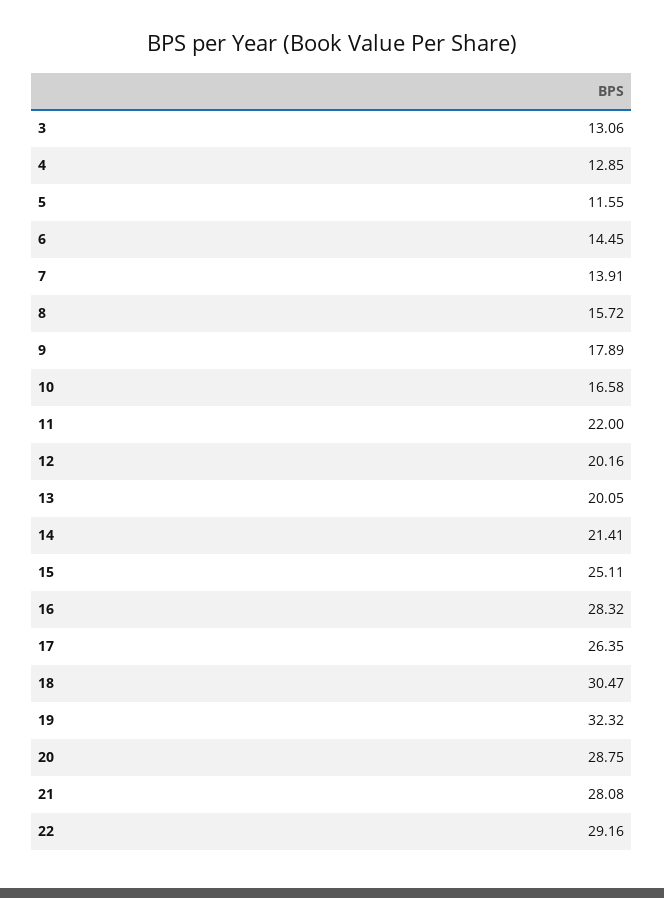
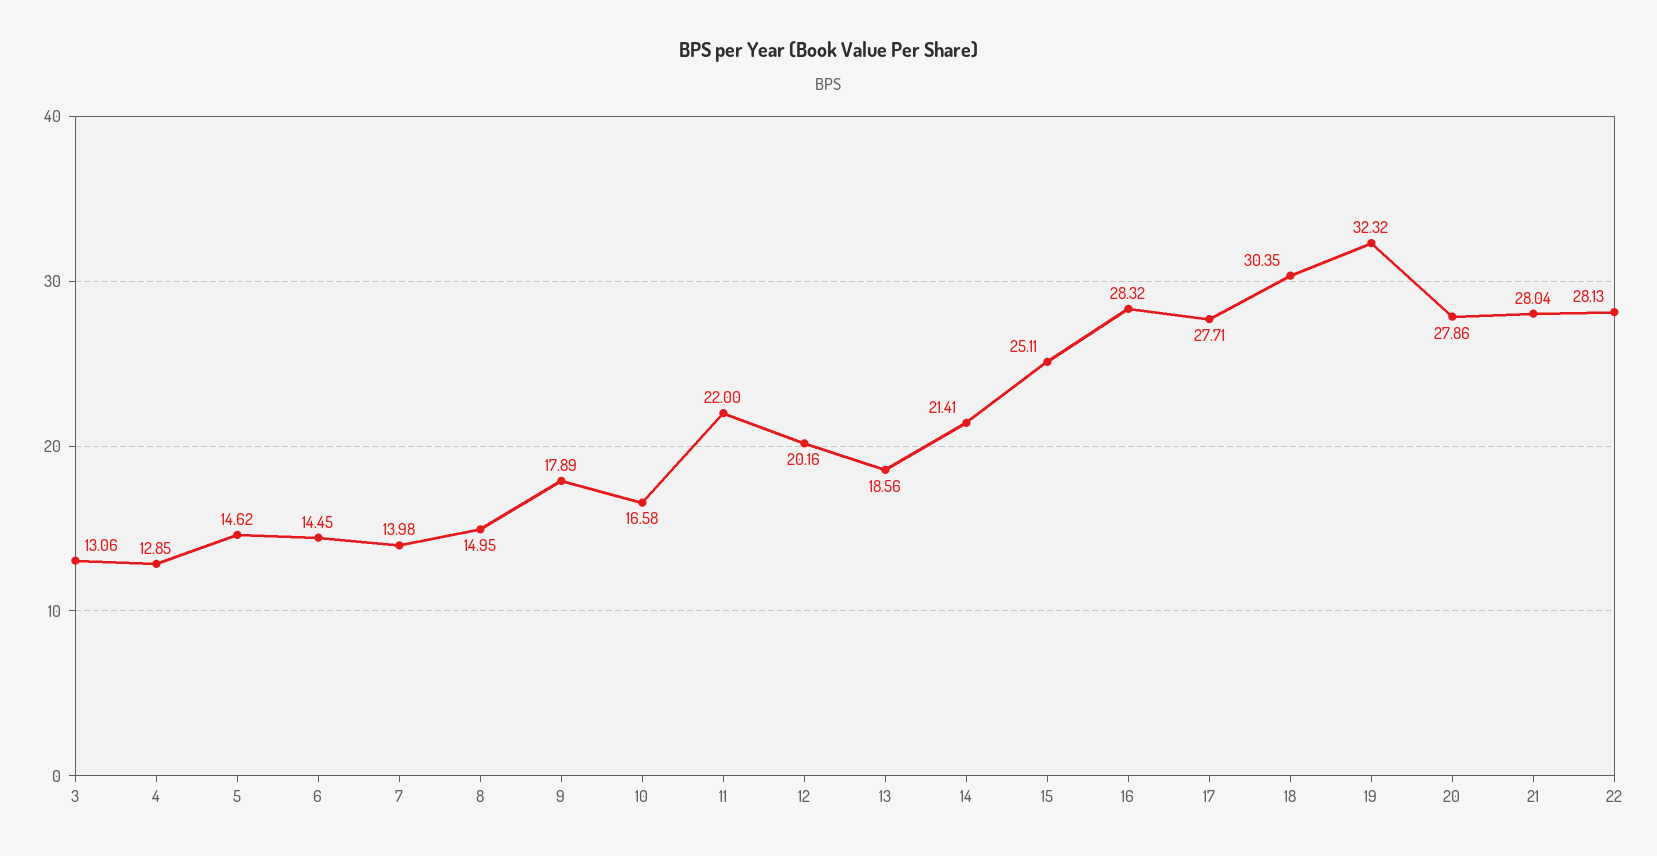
  {
    "3": 13.06,
    "4": 12.85,
-   "5": 11.55,
+   "5": 14.62,
    "6": 14.45,
-   "7": 13.91,
+   "7": 13.98,
-   "8": 15.72,
+   "8": 14.95,
    "9": 17.89,
    "10": 16.58,
    "11": 22,
    "12": 20.16,
-   "13": 20.05,
+   "13": 18.56,
    "14": 21.41,
    "15": 25.11,
    "16": 28.32,
-   "17": 26.35,
+   "17": 27.71,
-   "18": 30.47,
+   "18": 30.35,
    "19": 32.32,
-   "20": 28.75,
+   "20": 27.86,
-   "21": 28.08,
+   "21": 28.04,
-   "22": 29.16
+   "22": 28.13
  }

